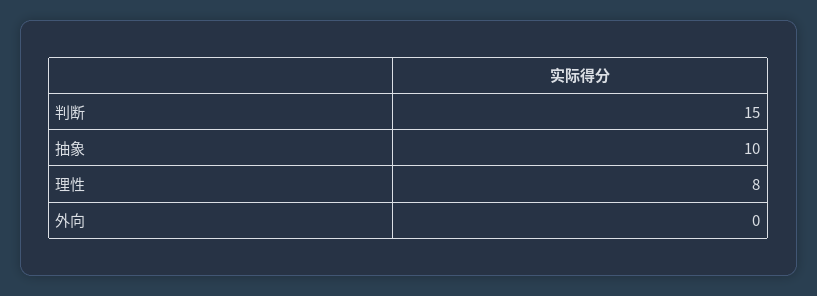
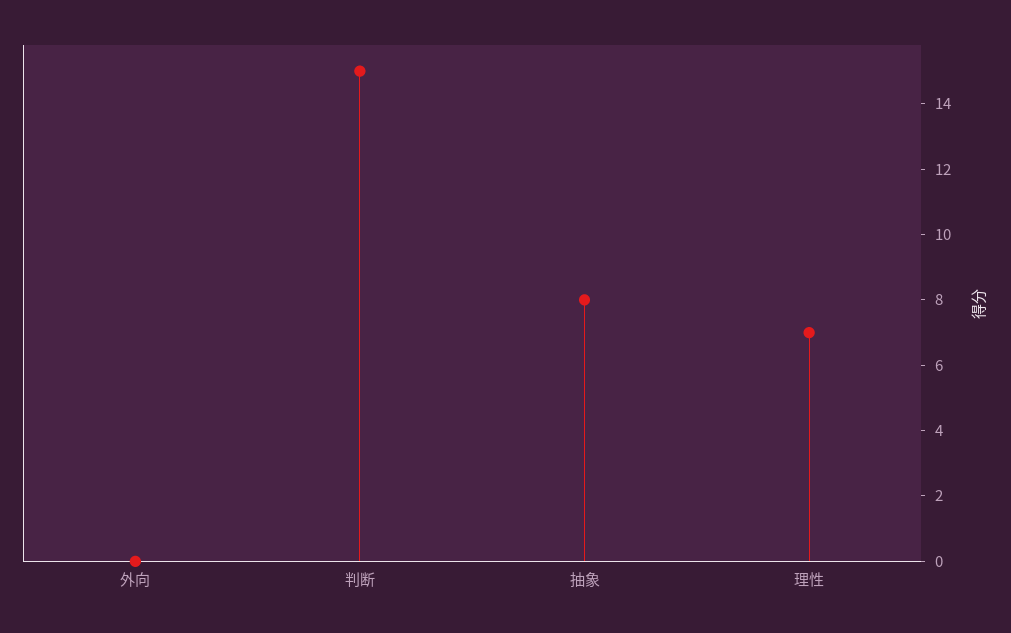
  {
    "判断": 15,
-   "抽象": 10,
+   "抽象": 8,
-   "理性": 8,
+   "理性": 7,
    "外向": 0
  }

